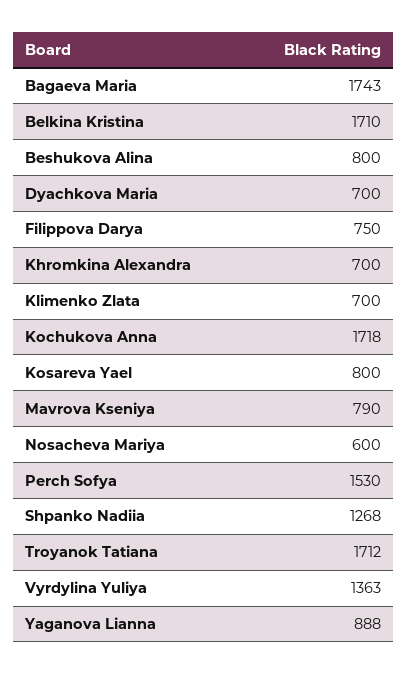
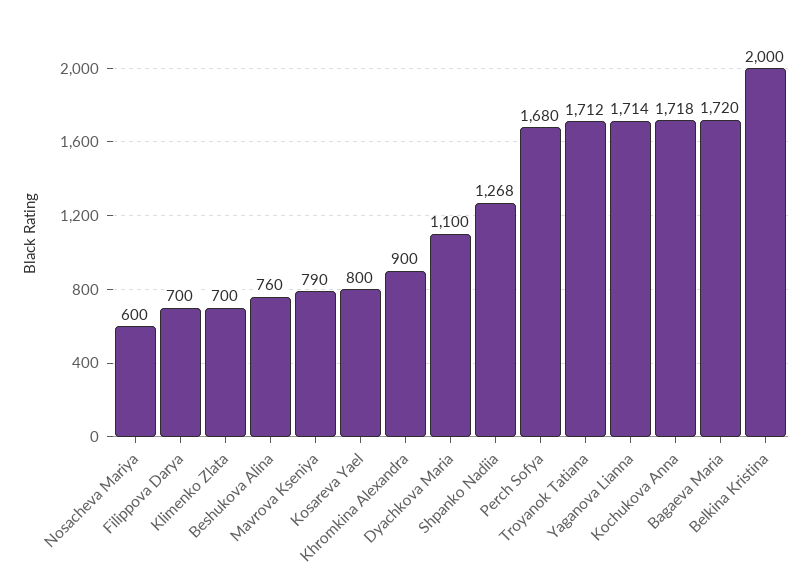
  {
-   "Bagaeva Maria": 1743,
+   "Bagaeva Maria": 1720,
-   "Belkina Kristina": 1710,
+   "Belkina Kristina": 2000,
-   "Beshukova Alina": 800,
+   "Beshukova Alina": 760,
-   "Dyachkova Maria": 700,
+   "Dyachkova Maria": 1100,
-   "Filippova Darya": 750,
+   "Filippova Darya": 700,
-   "Khromkina Alexandra": 700,
+   "Khromkina Alexandra": 900,
    "Klimenko Zlata": 700,
    "Kochukova Anna": 1718,
    "Kosareva Yael": 800,
    "Mavrova Kseniya": 790,
    "Nosacheva Mariya": 600,
-   "Perch Sofya": 1530,
+   "Perch Sofya": 1680,
    "Shpanko Nadiia": 1268,
    "Troyanok Tatiana": 1712,
-   "Vyrdylina Yuliya": 1363,
-   "Yaganova Lianna": 888
+   "Yaganova Lianna": 1714
  }

